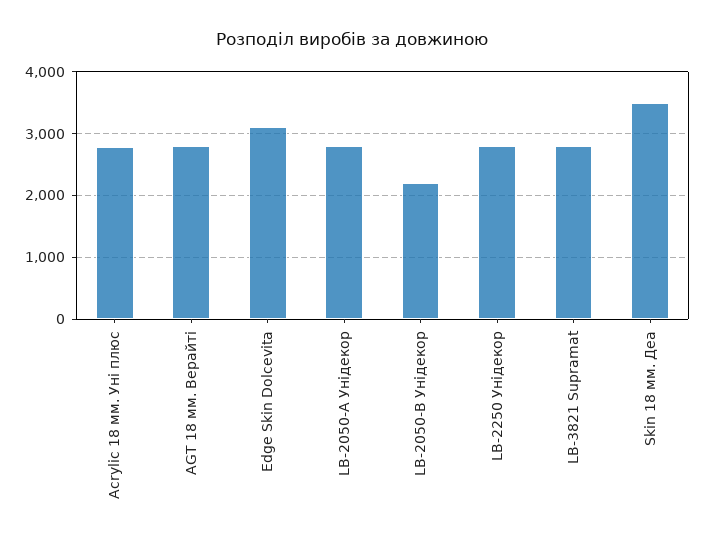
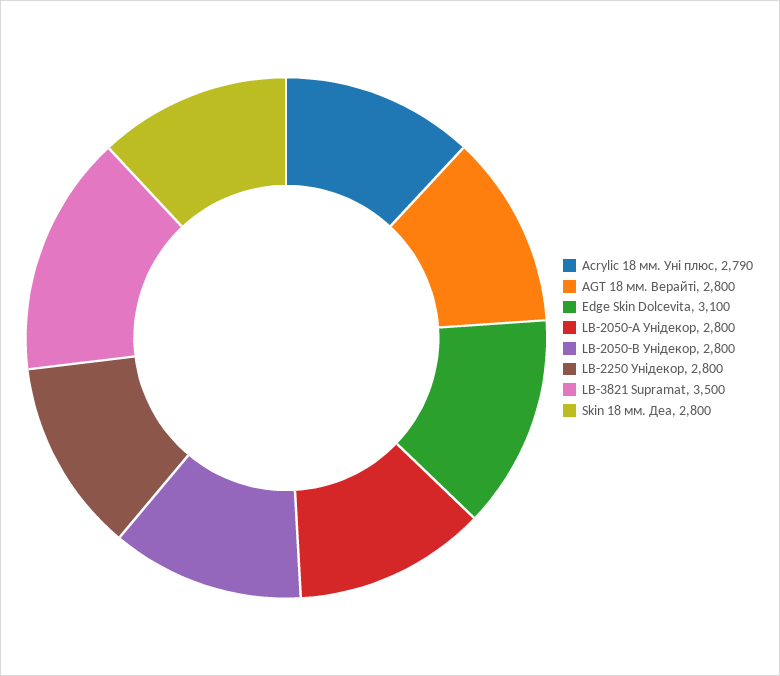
  {
    "Acrylic 18 мм. Уні плюс": 2790,
    "AGT 18 мм. Верайті": 2800,
    "Edge Skin Dolcevita": 3100,
    "LB-2050-А Унідекор": 2800,
-   "LB-2050-В Унідекор": 2200,
+   "LB-2050-В Унідекор": 2800,
    "LB-2250 Унідекор": 2800,
-   "LB-3821 Supramat": 2800,
+   "LB-3821 Supramat": 3500,
-   "Skin 18 мм. Деа": 3500
+   "Skin 18 мм. Деа": 2800
  }

